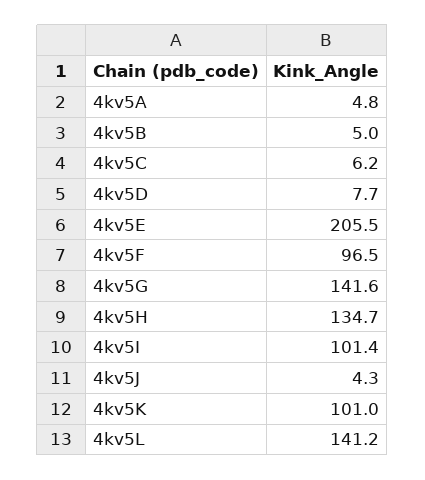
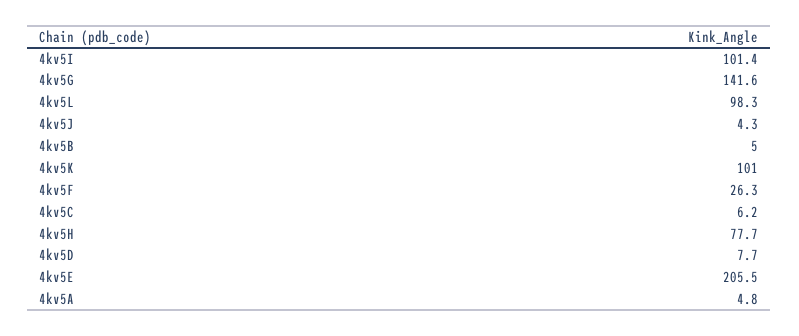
  {
    "4kv5A": 4.8,
    "4kv5B": 5,
    "4kv5C": 6.2,
    "4kv5D": 7.7,
    "4kv5E": 205.5,
-   "4kv5F": 96.5,
+   "4kv5F": 26.3,
    "4kv5G": 141.6,
-   "4kv5H": 134.7,
+   "4kv5H": 77.7,
    "4kv5I": 101.4,
    "4kv5J": 4.3,
    "4kv5K": 101,
-   "4kv5L": 141.2
+   "4kv5L": 98.3
  }

